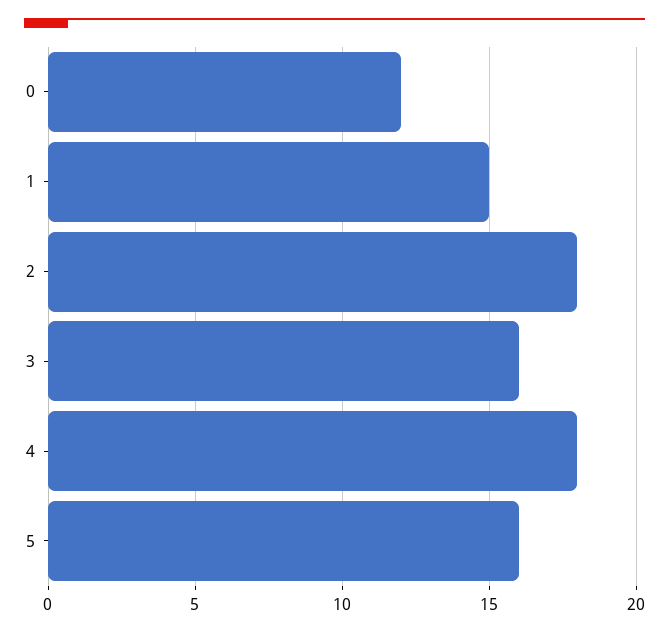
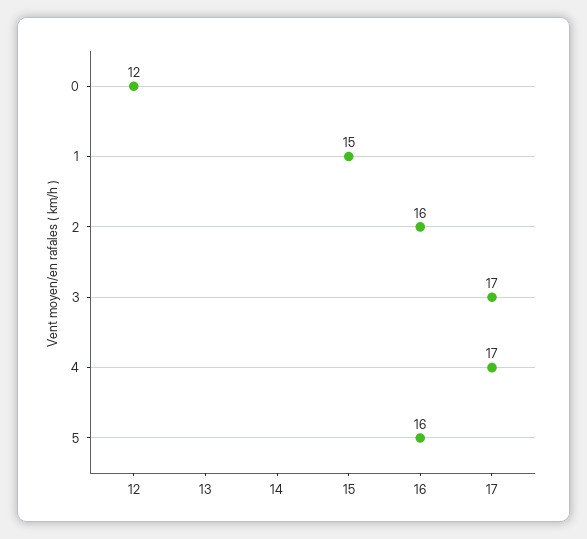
  {
    "0": 12,
    "1": 15,
-   "2": 18,
+   "2": 16,
-   "3": 16,
+   "3": 17,
-   "4": 18,
+   "4": 17,
    "5": 16
  }

